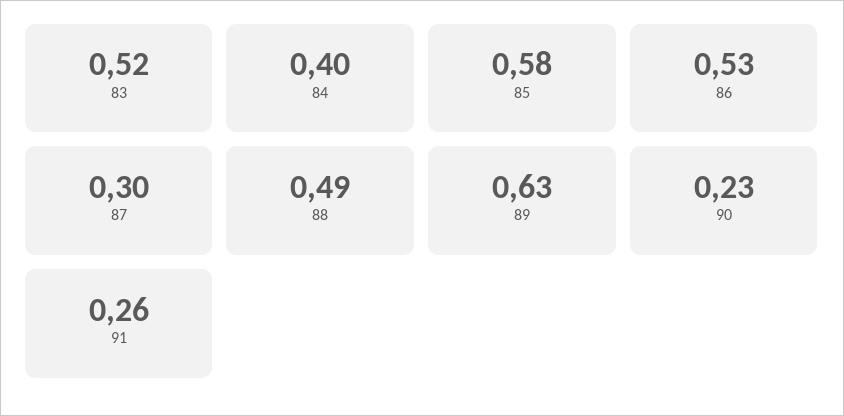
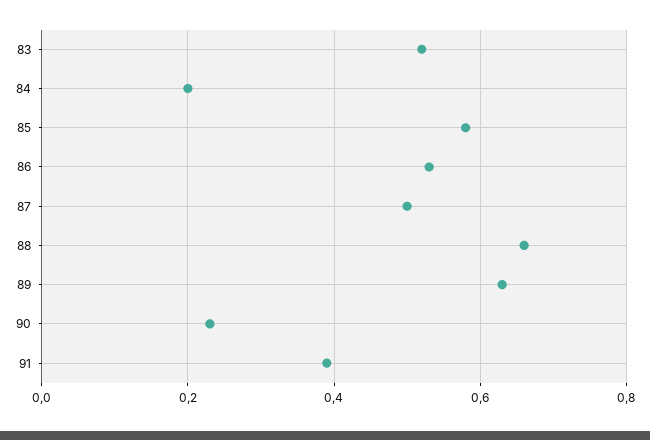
  {
    "83": 0.52,
-   "84": 0.4,
+   "84": 0.2,
    "85": 0.58,
    "86": 0.53,
-   "87": 0.3,
+   "87": 0.5,
-   "88": 0.49,
+   "88": 0.65,
    "89": 0.63,
    "90": 0.23,
-   "91": 0.26
+   "91": 0.4
  }

